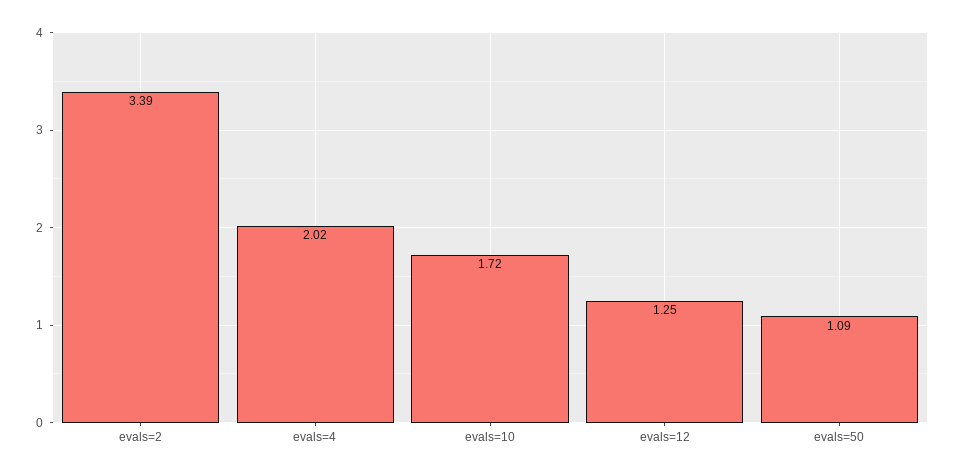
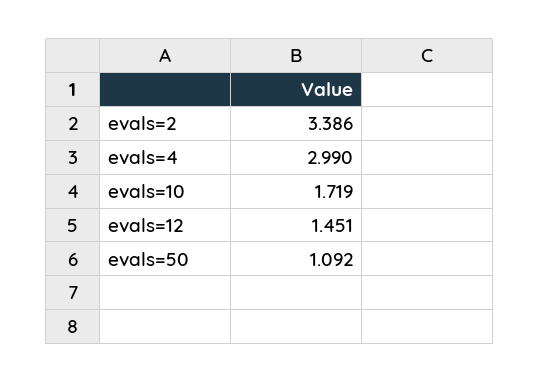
  {
    "evals=2": 3.386,
-   "evals=4": 2.02,
+   "evals=4": 2.99,
    "evals=10": 1.719,
-   "evals=12": 1.25,
+   "evals=12": 1.451,
    "evals=50": 1.092
  }

